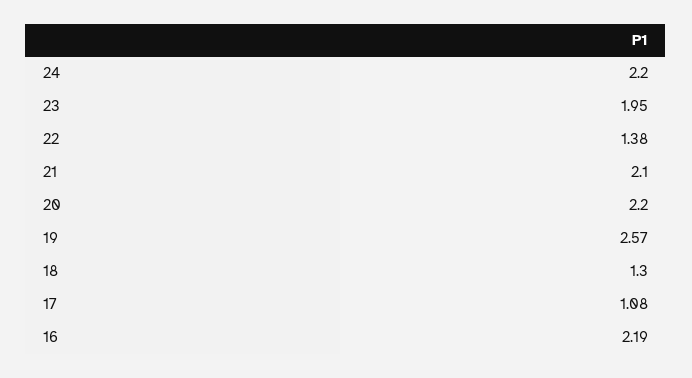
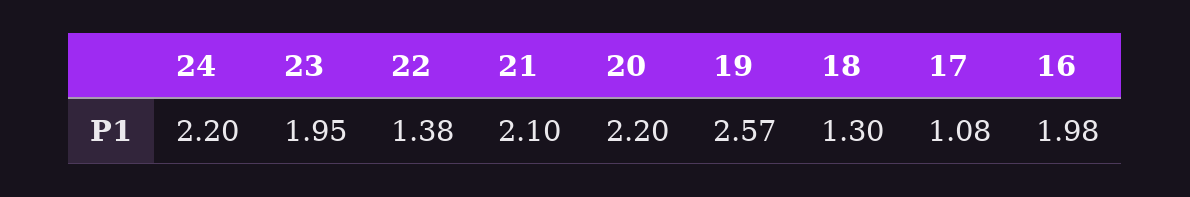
  {
    "24": 2.2,
    "23": 1.95,
    "22": 1.38,
    "21": 2.1,
    "20": 2.2,
    "19": 2.57,
    "18": 1.3,
    "17": 1.08,
-   "16": 2.19
+   "16": 1.98
  }

